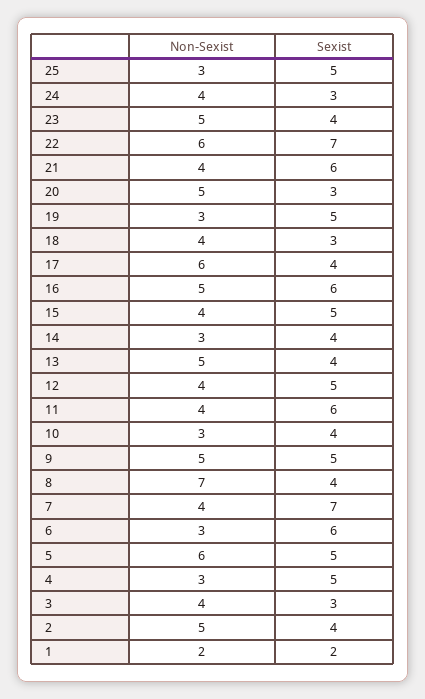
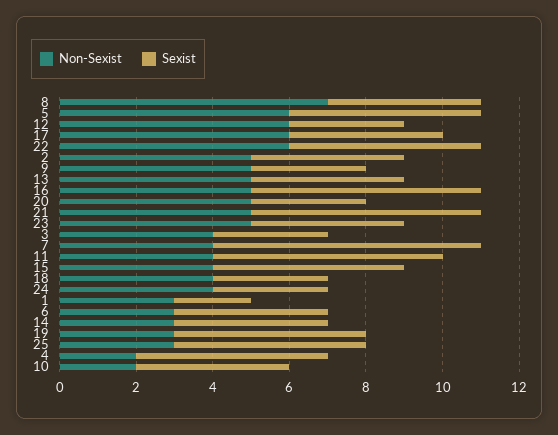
  {
    "Non-Sexist": {
      "25": 3,
      "24": 4,
      "23": 5,
      "22": 6,
-     "21": 4,
+     "21": 5,
      "20": 5,
      "19": 3,
      "18": 4,
      "17": 6,
      "16": 5,
      "15": 4,
      "14": 3,
      "13": 5,
-     "12": 4,
+     "12": 6,
      "11": 4,
-     "10": 3,
+     "10": 2,
      "9": 5,
      "8": 7,
      "7": 4,
      "6": 3,
      "5": 6,
-     "4": 3,
+     "4": 2,
      "3": 4,
      "2": 5,
-     "1": 2
+     "1": 3
    },
    "Sexist": {
      "25": 5,
      "24": 3,
      "23": 4,
-     "22": 7,
+     "22": 5,
      "21": 6,
      "20": 3,
      "19": 5,
      "18": 3,
      "17": 4,
      "16": 6,
      "15": 5,
      "14": 4,
      "13": 4,
-     "12": 5,
+     "12": 3,
      "11": 6,
      "10": 4,
-     "9": 5,
+     "9": 3,
      "8": 4,
      "7": 7,
-     "6": 6,
+     "6": 4,
      "5": 5,
      "4": 5,
      "3": 3,
      "2": 4,
      "1": 2
    }
  }

